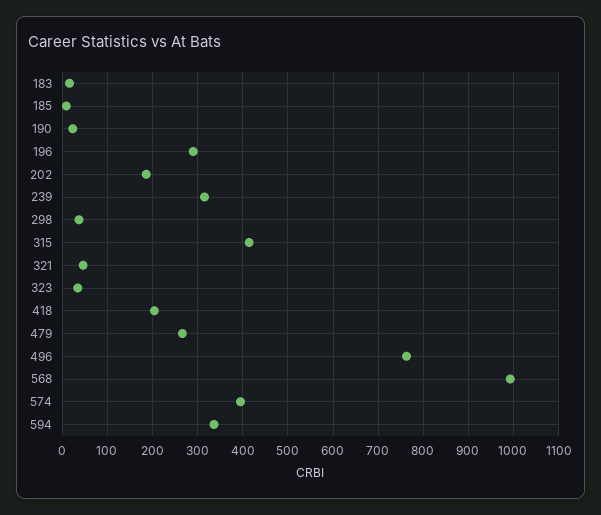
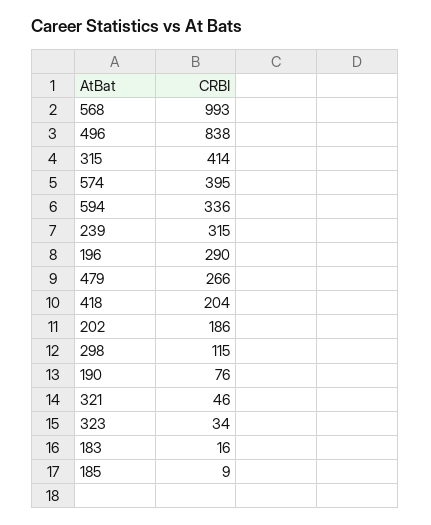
  {
    "183": 16,
    "185": 9,
-   "190": 20,
+   "190": 76,
    "196": 290,
    "202": 186,
    "239": 315,
-   "298": 40,
+   "298": 115,
    "315": 414,
    "321": 46,
    "323": 34,
    "418": 204,
    "479": 266,
-   "496": 760,
+   "496": 838,
    "568": 993,
    "574": 395,
    "594": 336
  }

